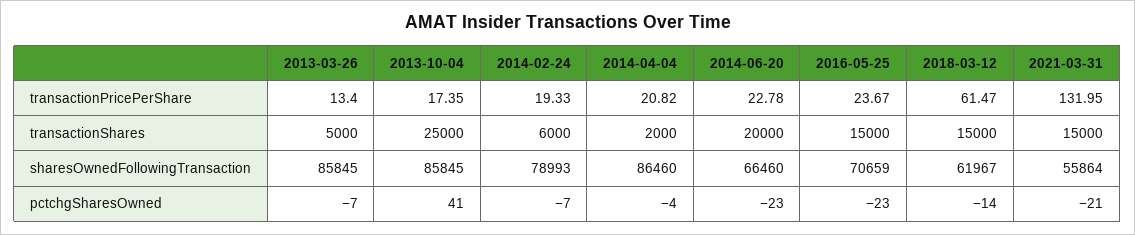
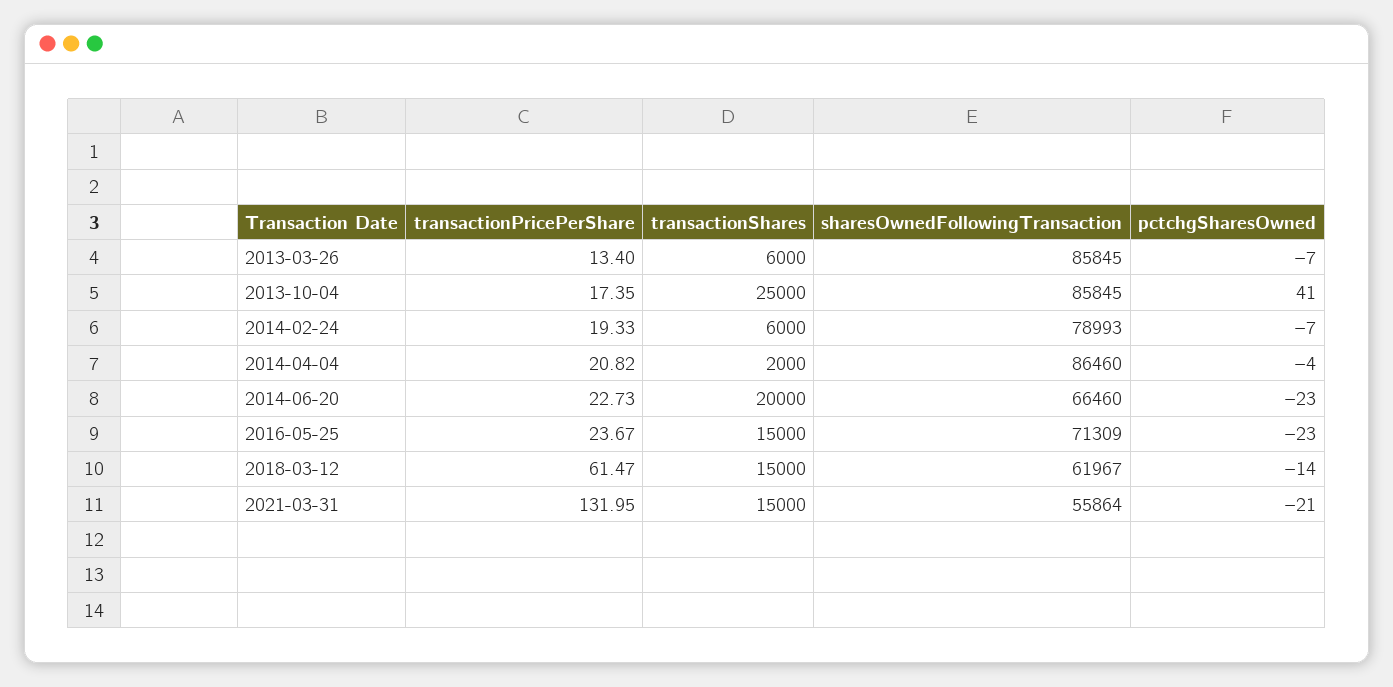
  {
    "2013-03-26": {
      "transactionPricePerShare": 13.4,
-     "transactionShares": 5000,
+     "transactionShares": 6000,
      "sharesOwnedFollowingTransaction": 85845,
      "pctchgSharesOwned": -7
    },
    "2013-10-04": {
      "transactionPricePerShare": 17.35,
      "transactionShares": 25000,
      "sharesOwnedFollowingTransaction": 85845,
      "pctchgSharesOwned": 41
    },
    "2014-02-24": {
      "transactionPricePerShare": 19.33,
      "transactionShares": 6000,
      "sharesOwnedFollowingTransaction": 78993,
      "pctchgSharesOwned": -7
    },
    "2014-04-04": {
      "transactionPricePerShare": 20.82,
      "transactionShares": 2000,
      "sharesOwnedFollowingTransaction": 86460,
      "pctchgSharesOwned": -4
    },
    "2014-06-20": {
-     "transactionPricePerShare": 22.78,
+     "transactionPricePerShare": 22.73,
      "transactionShares": 20000,
      "sharesOwnedFollowingTransaction": 66460,
      "pctchgSharesOwned": -23
    },
    "2016-05-25": {
      "transactionPricePerShare": 23.67,
      "transactionShares": 15000,
-     "sharesOwnedFollowingTransaction": 70659,
+     "sharesOwnedFollowingTransaction": 71309,
      "pctchgSharesOwned": -23
    },
    "2018-03-12": {
      "transactionPricePerShare": 61.47,
      "transactionShares": 15000,
      "sharesOwnedFollowingTransaction": 61967,
      "pctchgSharesOwned": -14
    },
    "2021-03-31": {
      "transactionPricePerShare": 131.95,
      "transactionShares": 15000,
      "sharesOwnedFollowingTransaction": 55864,
      "pctchgSharesOwned": -21
    }
  }

